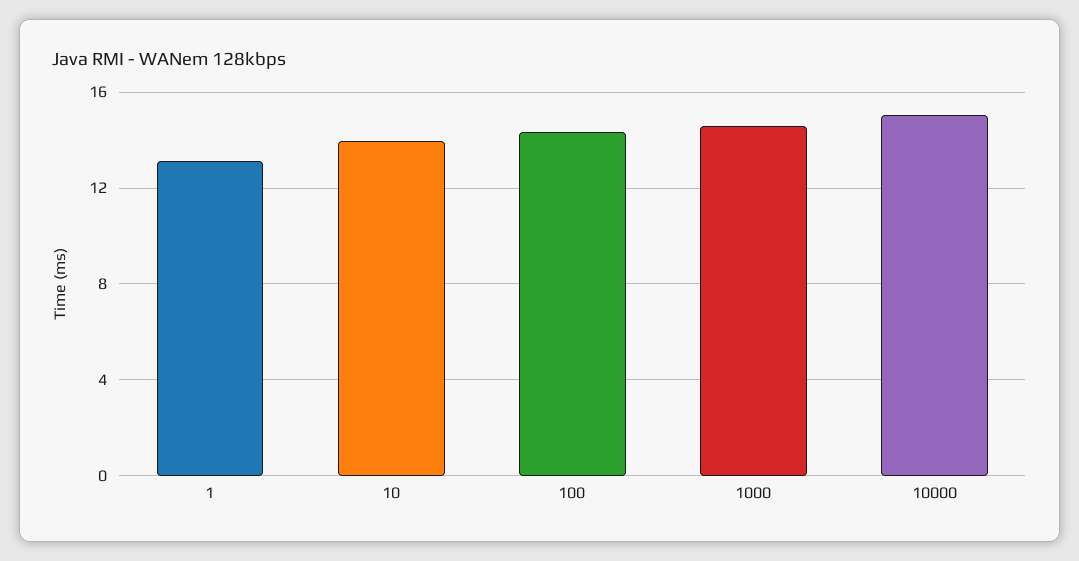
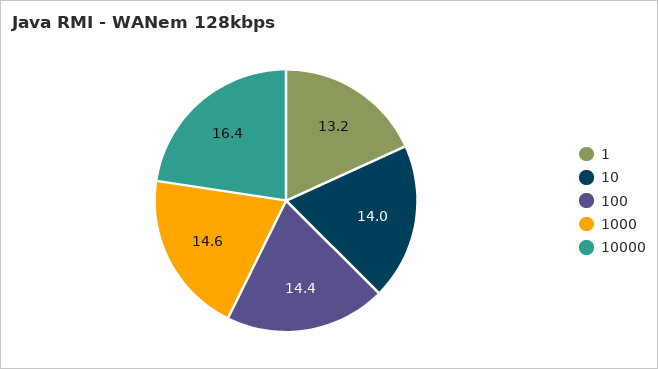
  {
    "1": 13.2,
    "10": 14,
    "100": 14.4,
    "1000": 14.6,
-   "10000": 15
+   "10000": 16.4
  }

